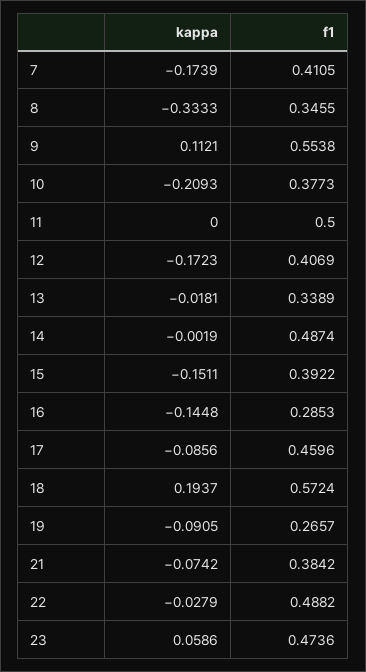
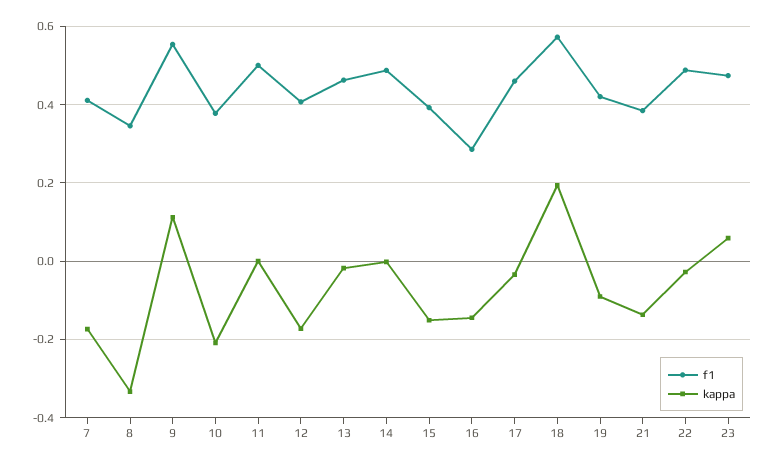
  {
    "kappa": {
      "7": -0.1739,
      "8": -0.3333,
      "9": 0.1121,
      "10": -0.2093,
      "11": 0,
      "12": -0.1723,
      "13": -0.0181,
      "14": -0.0019,
      "15": -0.1511,
      "16": -0.1448,
-     "17": -0.0856,
+     "17": -0.04,
      "18": 0.1937,
      "19": -0.0905,
-     "21": -0.0742,
+     "21": -0.14,
      "22": -0.0279,
      "23": 0.0586
    },
    "f1": {
      "7": 0.4105,
      "8": 0.3455,
      "9": 0.5538,
      "10": 0.3773,
      "11": 0.5,
      "12": 0.4069,
-     "13": 0.3389,
+     "13": 0.46,
      "14": 0.4874,
      "15": 0.3922,
      "16": 0.2853,
      "17": 0.4596,
      "18": 0.5724,
-     "19": 0.2657,
+     "19": 0.42,
      "21": 0.3842,
      "22": 0.4882,
      "23": 0.4736
    }
  }

